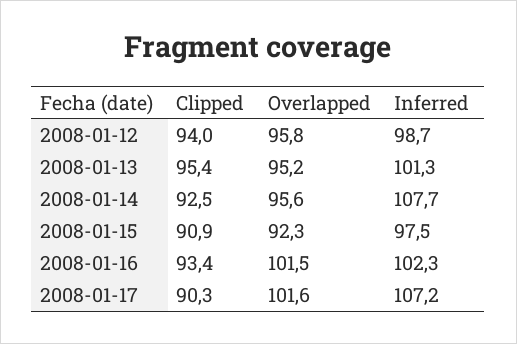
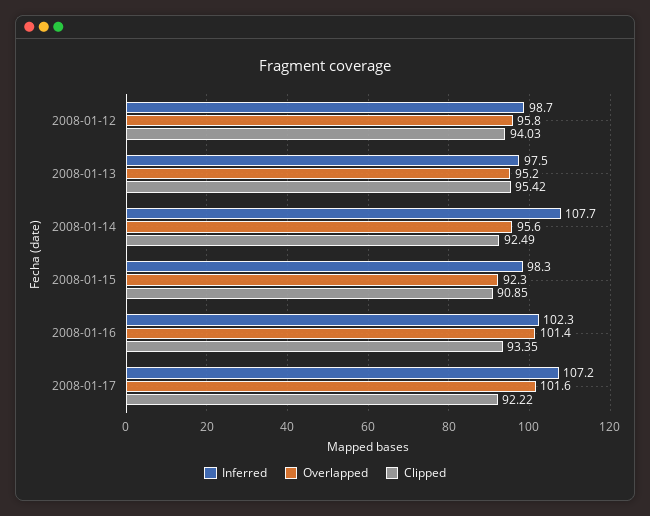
  {
    "Clipped": {
      "2008-01-12": 94.03,
      "2008-01-13": 95.42,
      "2008-01-14": 92.49,
      "2008-01-15": 90.85,
      "2008-01-16": 93.35,
-     "2008-01-17": 90.3
+     "2008-01-17": 92.22
    },
    "Overlapped": {
      "2008-01-12": 95.8,
      "2008-01-13": 95.2,
      "2008-01-14": 95.6,
      "2008-01-15": 92.3,
-     "2008-01-16": 101.5,
+     "2008-01-16": 101.4,
      "2008-01-17": 101.6
    },
    "Inferred": {
      "2008-01-12": 98.7,
-     "2008-01-13": 101.3,
+     "2008-01-13": 97.5,
      "2008-01-14": 107.7,
-     "2008-01-15": 97.5,
+     "2008-01-15": 98.3,
      "2008-01-16": 102.3,
      "2008-01-17": 107.2
    }
  }

